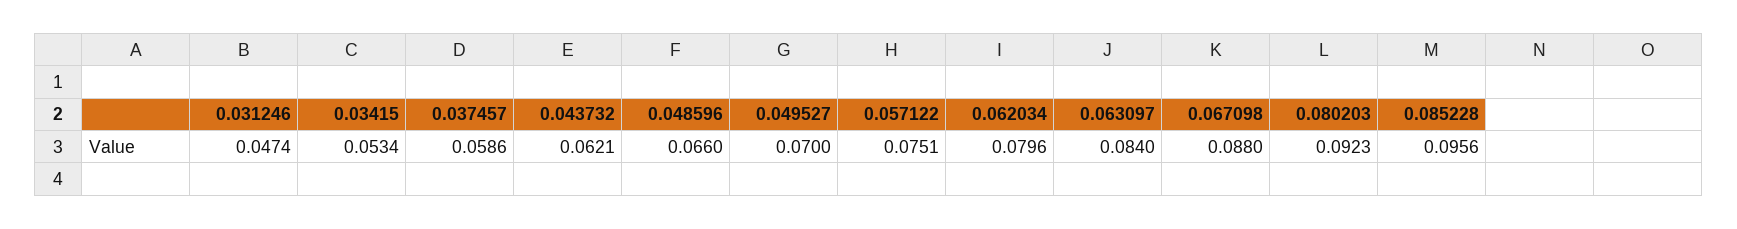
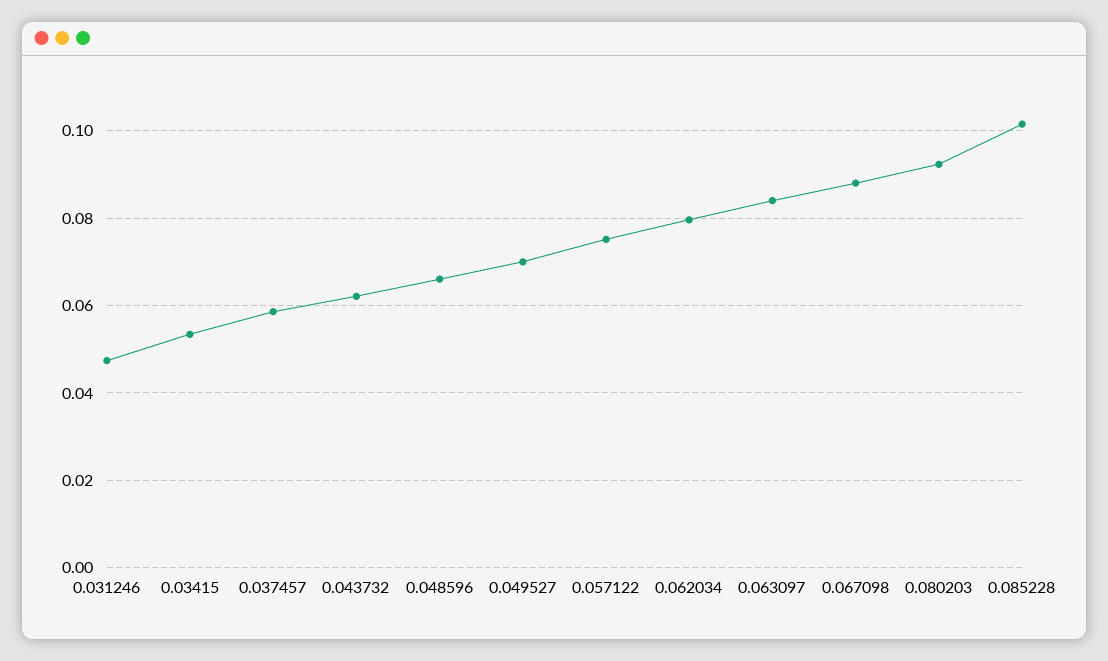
  {
    "0.031246": 0.0474,
    "0.03415": 0.0534,
    "0.037457": 0.0586,
    "0.043732": 0.0621,
    "0.048596": 0.066,
    "0.049527": 0.07,
    "0.057122": 0.0751,
    "0.062034": 0.0796,
    "0.063097": 0.084,
    "0.067098": 0.088,
    "0.080203": 0.0923,
-   "0.085228": 0.0956
+   "0.085228": 0.102
  }

